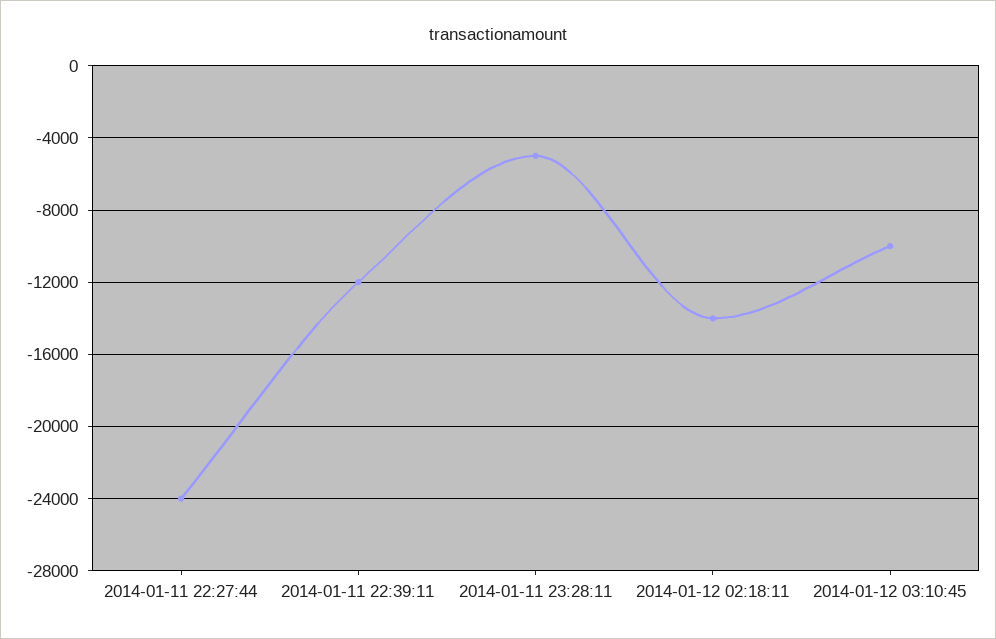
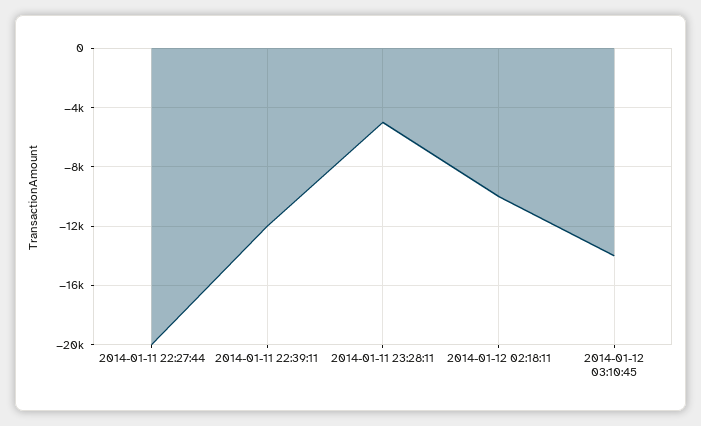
  {
-   "2014-01-11 22:27:44": -24000,
+   "2014-01-11 22:27:44": -20000,
    "2014-01-11 22:39:11": -12000,
    "2014-01-11 23:28:11": -5000,
-   "2014-01-12 02:18:11": -14000,
+   "2014-01-12 02:18:11": -10000,
-   "2014-01-12 03:10:45": -10000
+   "2014-01-12 03:10:45": -14000
  }

